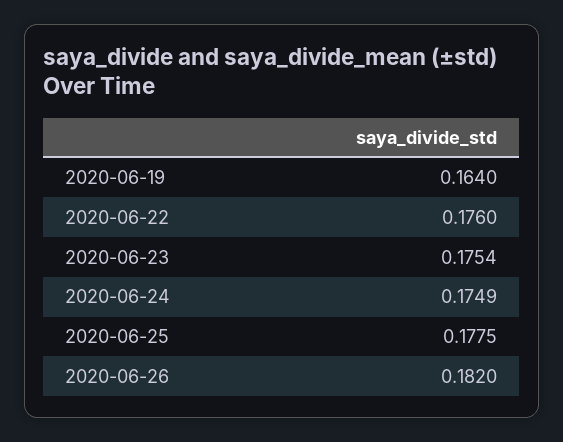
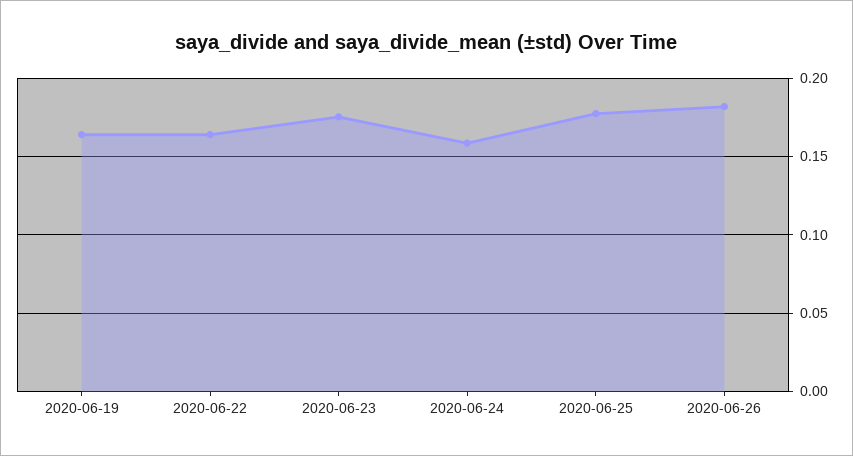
  {
    "2020-06-19": 0.164,
-   "2020-06-22": 0.176,
+   "2020-06-22": 0.165,
    "2020-06-23": 0.1754,
-   "2020-06-24": 0.1749,
+   "2020-06-24": 0.16,
    "2020-06-25": 0.1775,
    "2020-06-26": 0.182
  }

